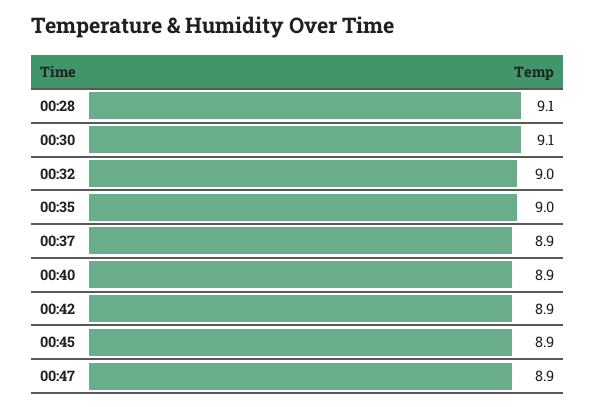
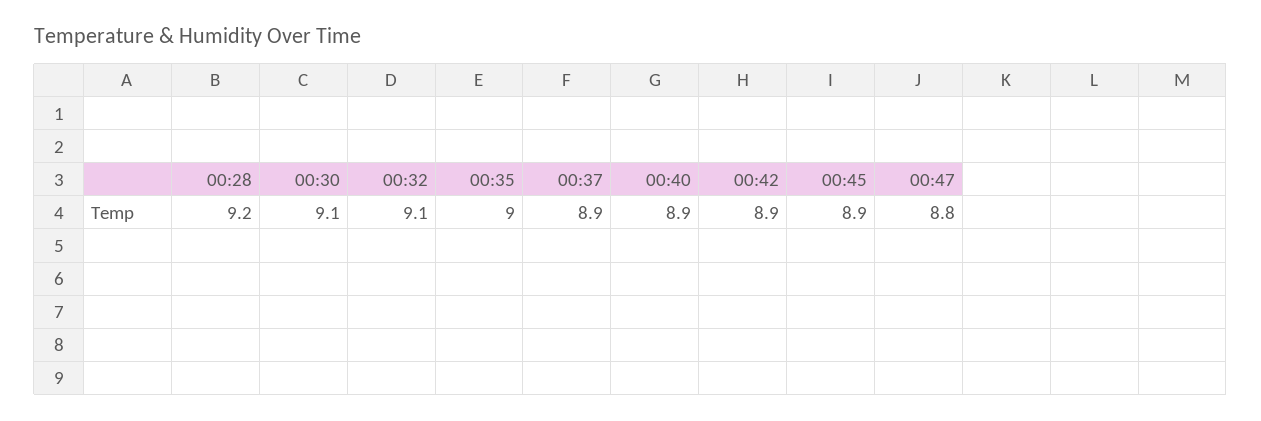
  {
-   "00:28": 9.1,
+   "00:28": 9.2,
    "00:30": 9.1,
-   "00:32": 9,
+   "00:32": 9.1,
    "00:35": 9,
    "00:37": 8.9,
    "00:40": 8.9,
    "00:42": 8.9,
    "00:45": 8.9,
-   "00:47": 8.9
+   "00:47": 8.8
  }

